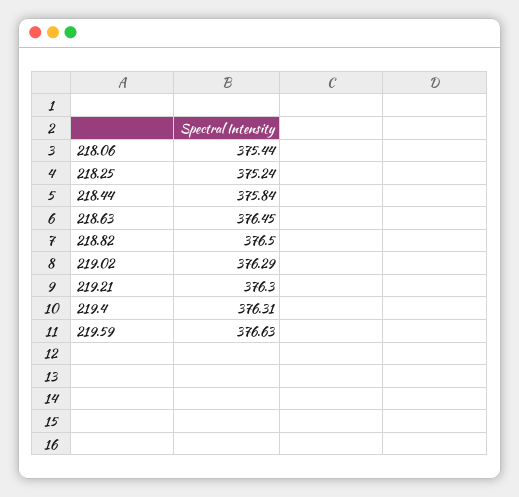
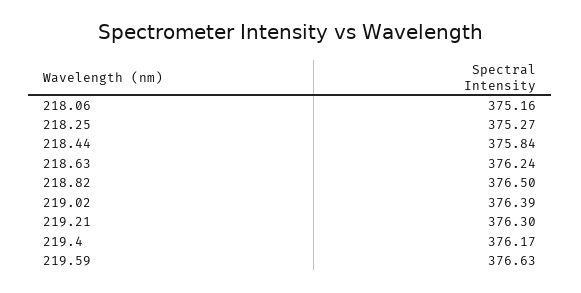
  {
-   "218.06": 375.44,
+   "218.06": 375.16,
-   "218.25": 375.24,
+   "218.25": 375.27,
    "218.44": 375.84,
-   "218.63": 376.45,
+   "218.63": 376.24,
    "218.82": 376.5,
-   "219.02": 376.29,
+   "219.02": 376.39,
    "219.21": 376.3,
-   "219.4": 376.31,
+   "219.4": 376.17,
    "219.59": 376.63
  }

